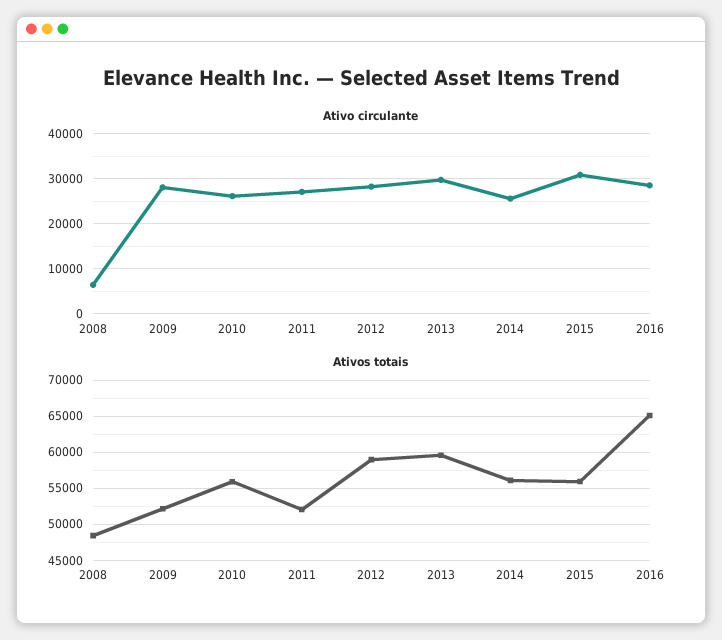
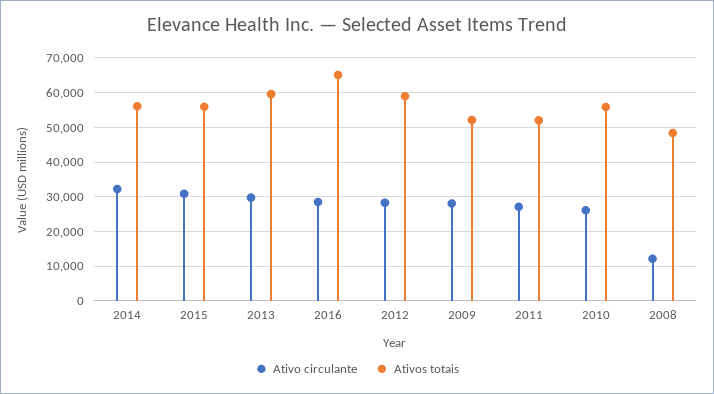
  {
    "Ativo circulante": {
-     "2008": 6000,
+     "2008": 12000,
      "2009": 28000,
      "2010": 26000,
      "2011": 28000,
      "2012": 28000,
      "2013": 30000,
-     "2014": 26000,
+     "2014": 32000,
      "2015": 30000,
      "2016": 28000
    },
    "Ativos totais": {
      "2008": 48000,
      "2009": 52000,
      "2010": 56000,
      "2011": 52000,
      "2012": 59000,
      "2013": 60000,
      "2014": 56000,
      "2015": 56000,
      "2016": 65000
    }
  }

